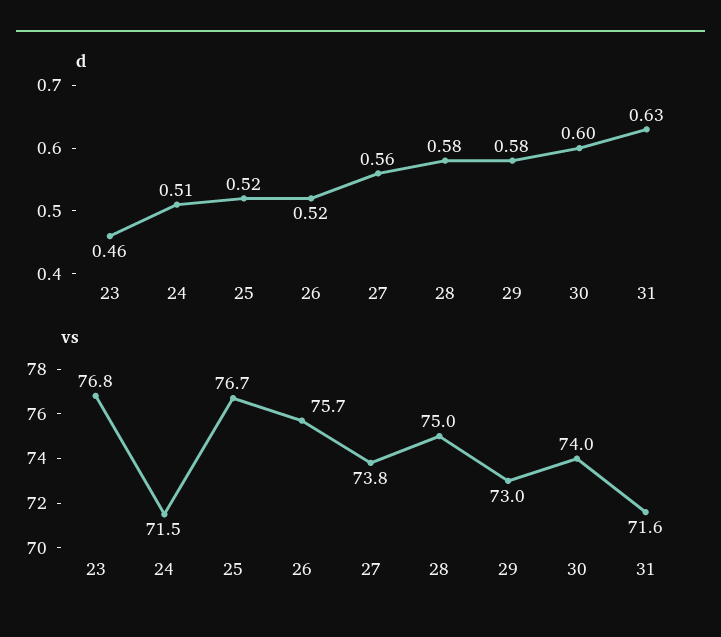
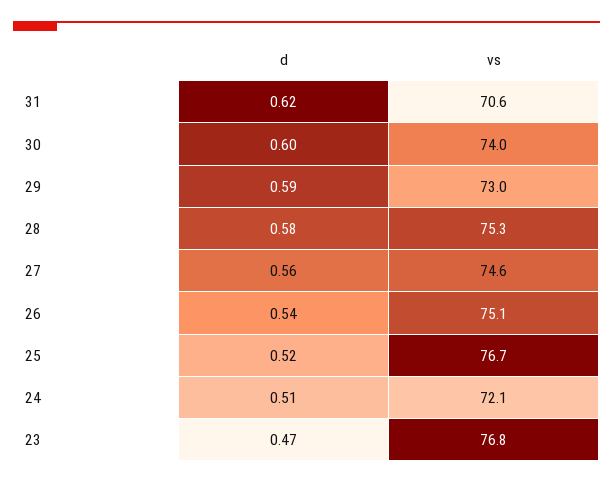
  {
    "d": {
-     "23": 0.46,
+     "23": 0.47,
      "24": 0.51,
      "25": 0.52,
-     "26": 0.52,
+     "26": 0.54,
      "27": 0.56,
      "28": 0.58,
-     "29": 0.58,
+     "29": 0.59,
      "30": 0.6,
-     "31": 0.63
+     "31": 0.62
    },
    "vs": {
      "23": 76.8,
-     "24": 71.5,
+     "24": 72.1,
      "25": 76.7,
-     "26": 75.7,
+     "26": 75.1,
-     "27": 73.8,
+     "27": 74.6,
-     "28": 75,
+     "28": 75.3,
      "29": 73,
      "30": 74,
-     "31": 71.6
+     "31": 70.6
    }
  }

